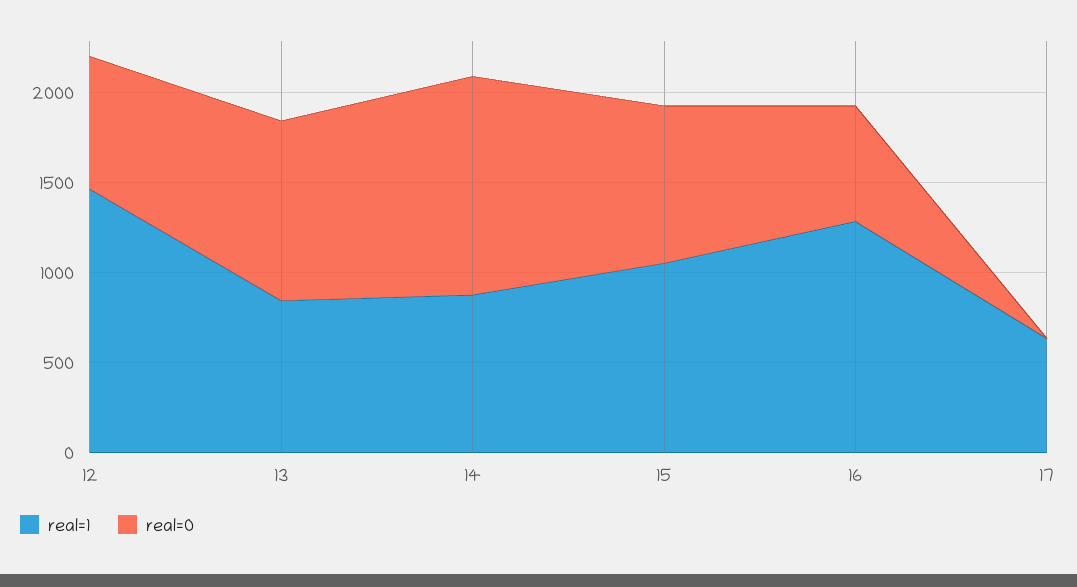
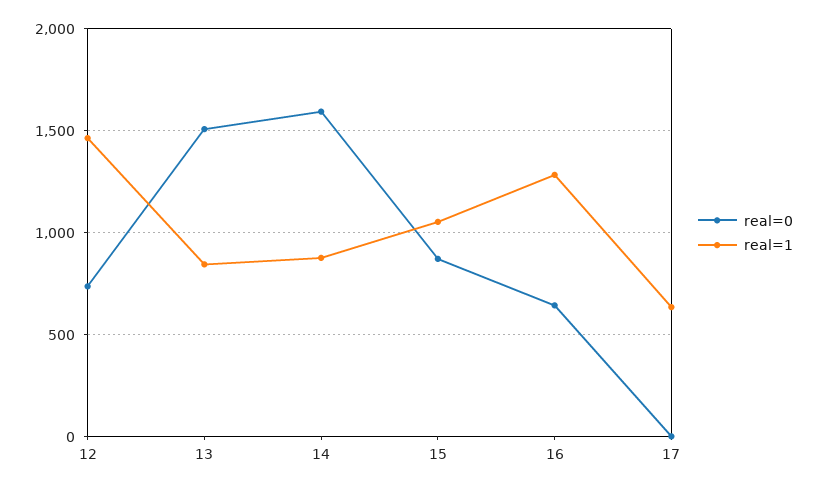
  {
    "real=1": {
      "12": 1450,
      "13": 850,
      "14": 900,
      "15": 1050,
      "16": 1300,
      "17": 650
    },
    "real=0": {
      "12": 750,
-     "13": 1000,
+     "13": 1500,
-     "14": 1200,
+     "14": 1600,
      "15": 850,
      "16": 650,
      "17": 0
    }
  }

